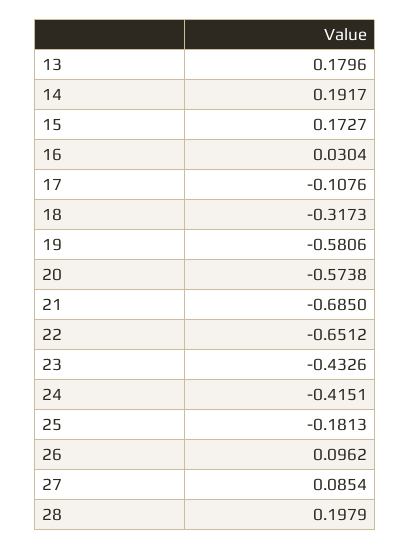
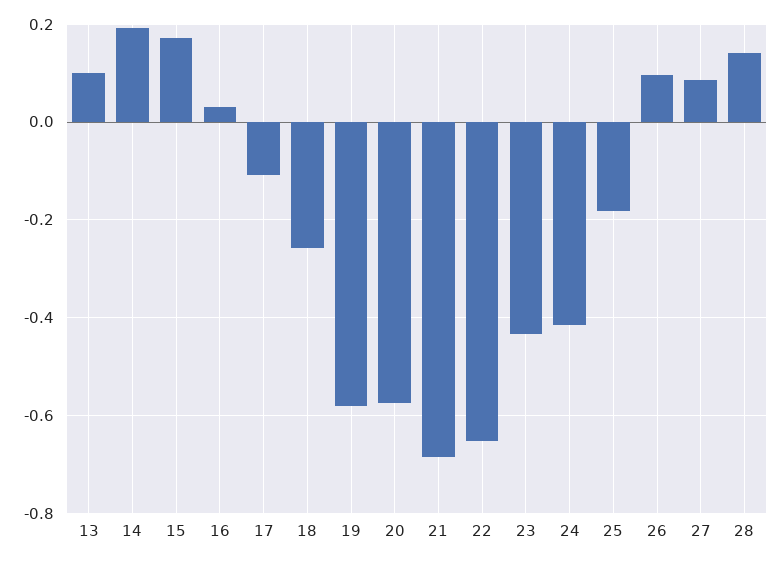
  {
-   "13": 0.1796,
+   "13": 0.1,
    "14": 0.1917,
    "15": 0.1727,
    "16": 0.0304,
    "17": -0.1076,
-   "18": -0.3173,
+   "18": -0.26,
    "19": -0.5806,
    "20": -0.5738,
    "21": -0.685,
    "22": -0.6512,
    "23": -0.4326,
    "24": -0.4151,
    "25": -0.1813,
    "26": 0.0962,
    "27": 0.0854,
-   "28": 0.1979
+   "28": 0.14
  }

